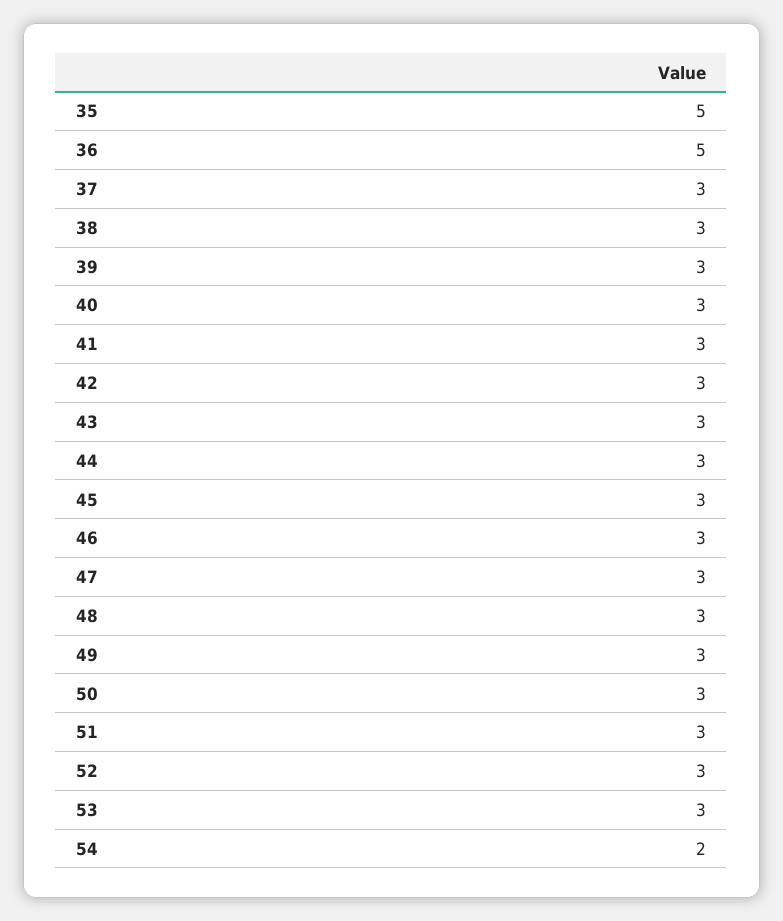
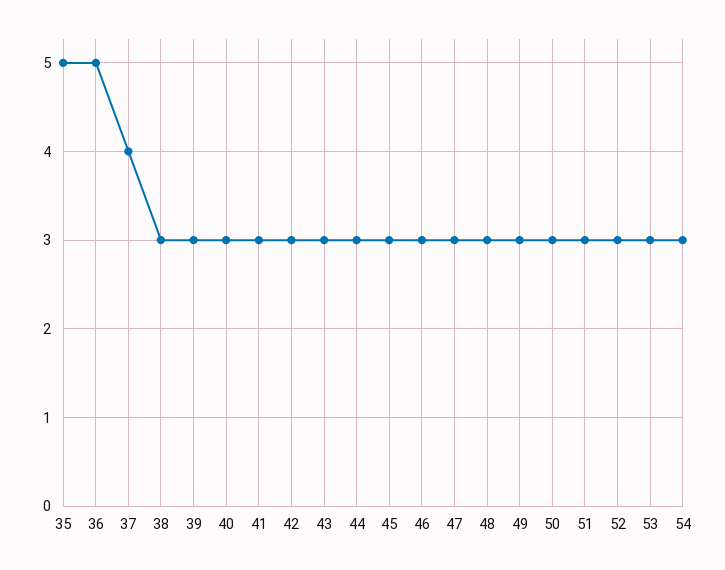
  {
    "35": 5,
    "36": 5,
-   "37": 3,
+   "37": 4,
    "38": 3,
    "39": 3,
    "40": 3,
    "41": 3,
    "42": 3,
    "43": 3,
    "44": 3,
    "45": 3,
    "46": 3,
    "47": 3,
    "48": 3,
    "49": 3,
    "50": 3,
    "51": 3,
    "52": 3,
    "53": 3,
-   "54": 2
+   "54": 3
  }

